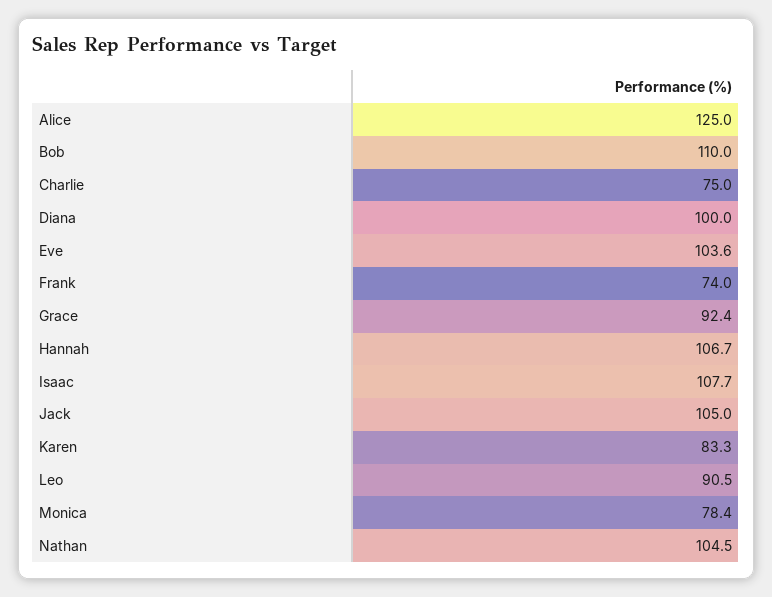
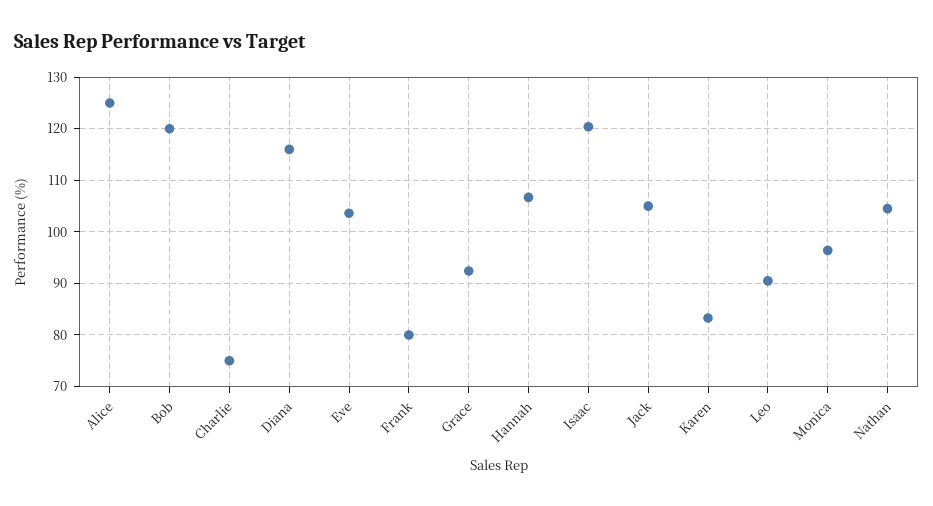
  {
    "Alice": 125,
-   "Bob": 110,
+   "Bob": 120,
    "Charlie": 75,
-   "Diana": 100,
+   "Diana": 116,
    "Eve": 103.6,
-   "Frank": 74,
+   "Frank": 80,
    "Grace": 92.4,
    "Hannah": 106.7,
-   "Isaac": 107.7,
+   "Isaac": 120,
    "Jack": 105,
    "Karen": 83.3,
    "Leo": 90.5,
-   "Monica": 78.4,
+   "Monica": 96,
    "Nathan": 104.5
  }

